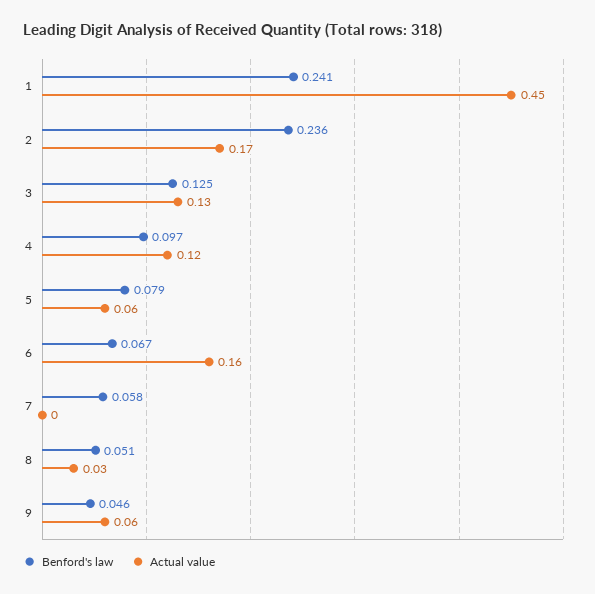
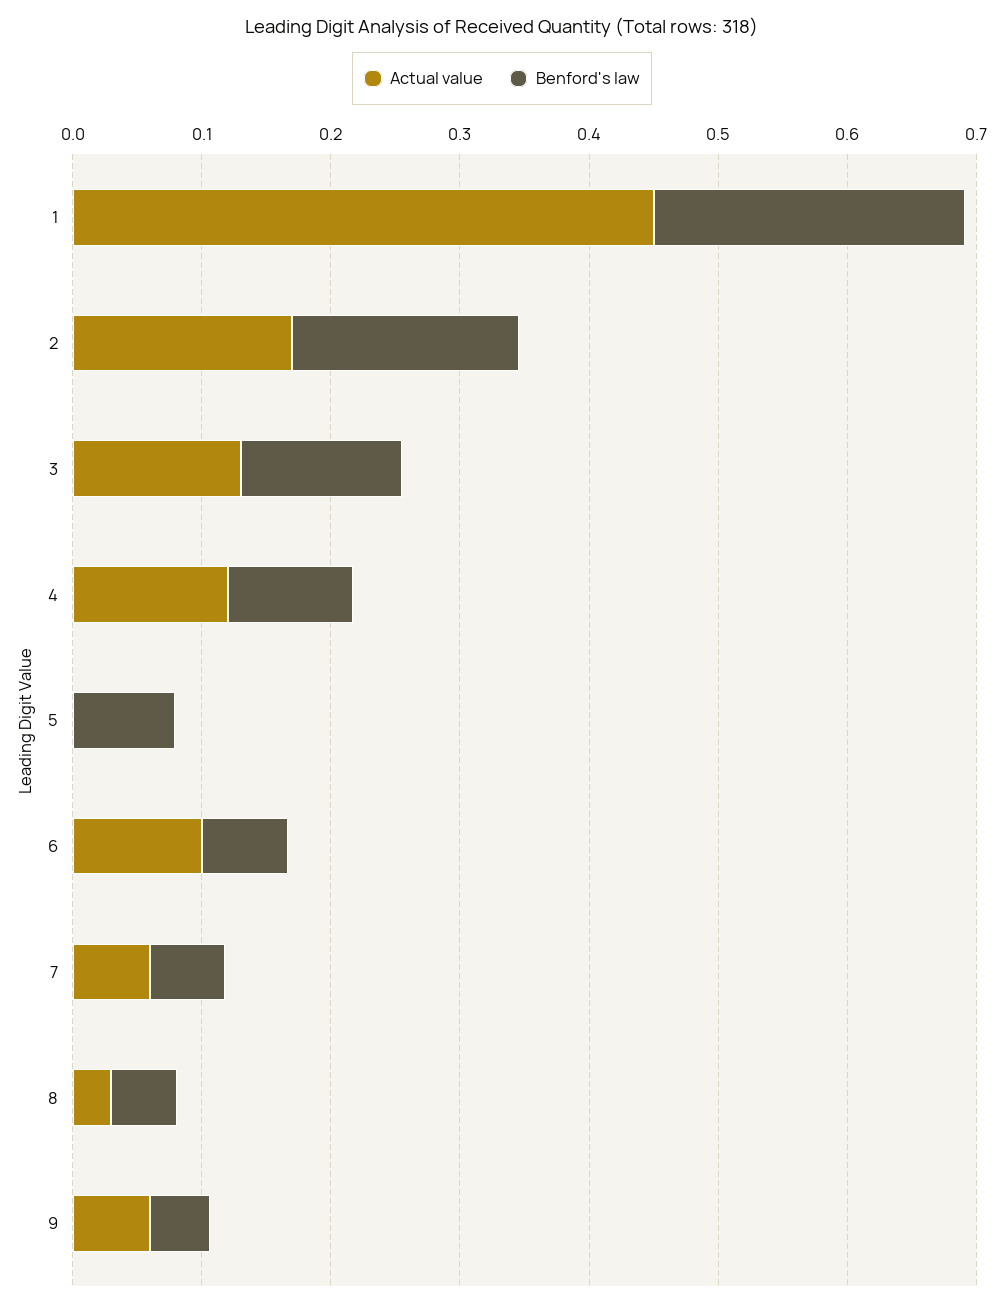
  {
    "Benford's law": {
      "1": 0.241,
-     "2": 0.236,
+     "2": 0.18,
      "3": 0.125,
      "4": 0.097,
      "5": 0.079,
      "6": 0.067,
      "7": 0.058,
      "8": 0.051,
      "9": 0.046
    },
    "Actual value": {
      "1": 0.45,
      "2": 0.17,
      "3": 0.13,
      "4": 0.12,
-     "5": 0.06,
+     "5": 0,
-     "6": 0.16,
+     "6": 0.1,
-     "7": 0,
+     "7": 0.06,
      "8": 0.03,
      "9": 0.06
    }
  }

